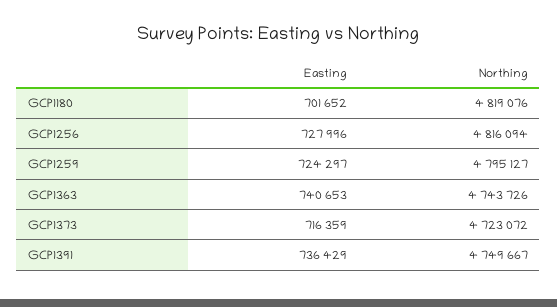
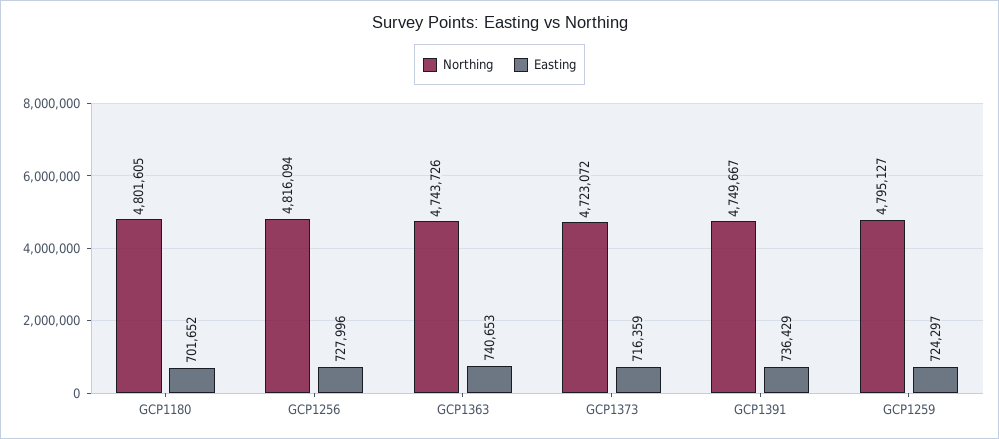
  {
    "Easting": {
      "GCP1180": 701652,
      "GCP1256": 727996,
      "GCP1259": 724297,
      "GCP1363": 740653,
      "GCP1373": 716359,
      "GCP1391": 736429
    },
    "Northing": {
-     "GCP1180": 4819076,
+     "GCP1180": 4801605,
      "GCP1256": 4816094,
      "GCP1259": 4795127,
      "GCP1363": 4743726,
      "GCP1373": 4723072,
      "GCP1391": 4749667
    }
  }

